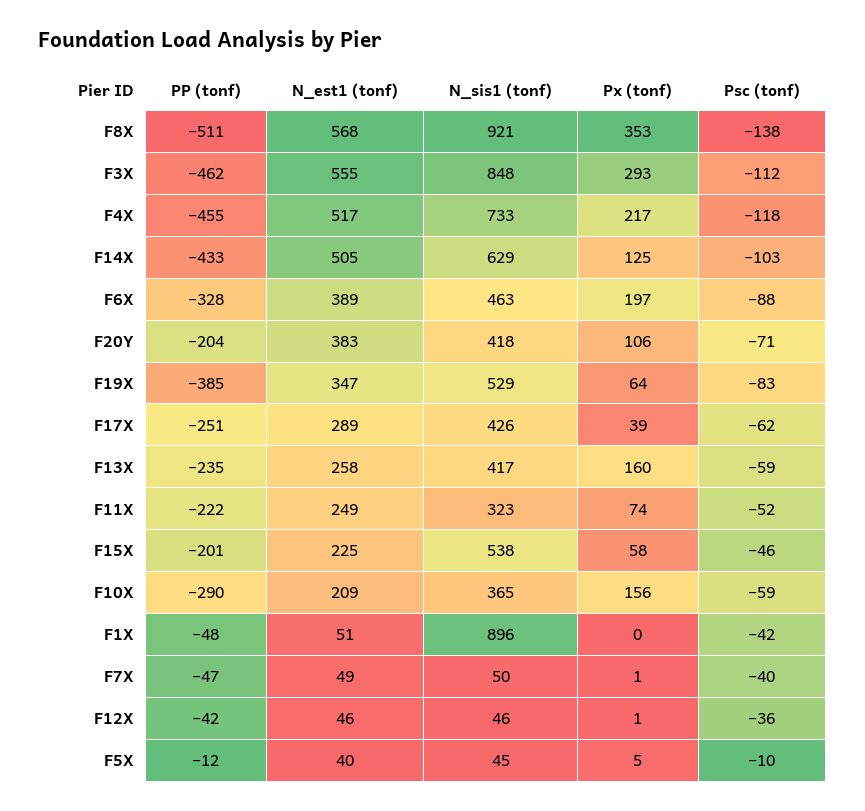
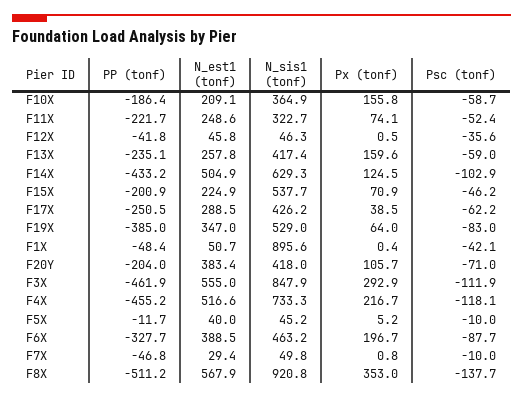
  {
    "PP (tonf)": {
      "F8X": -511.2,
      "F3X": -461.9,
      "F4X": -455.2,
      "F14X": -433.2,
      "F6X": -327.7,
      "F20Y": -204,
      "F19X": -385,
      "F17X": -250.5,
      "F13X": -235.1,
      "F11X": -221.7,
      "F15X": -200.9,
-     "F10X": -290,
+     "F10X": -186.4,
      "F1X": -48.4,
      "F7X": -46.8,
      "F12X": -41.8,
      "F5X": -11.7
    },
    "N_est1 (tonf)": {
      "F8X": 567.9,
      "F3X": 555,
      "F4X": 516.6,
      "F14X": 504.9,
      "F6X": 388.5,
      "F20Y": 383.4,
      "F19X": 347,
      "F17X": 288.5,
      "F13X": 257.8,
      "F11X": 248.6,
      "F15X": 224.9,
      "F10X": 209.1,
      "F1X": 50.7,
-     "F7X": 49,
+     "F7X": 29.4,
      "F12X": 45.8,
      "F5X": 40
    },
    "N_sis1 (tonf)": {
      "F8X": 920.8,
      "F3X": 847.9,
      "F4X": 733.3,
      "F14X": 629.3,
      "F6X": 463.2,
      "F20Y": 418,
      "F19X": 529,
      "F17X": 426.2,
      "F13X": 417.4,
      "F11X": 322.7,
      "F15X": 537.7,
      "F10X": 364.9,
      "F1X": 895.6,
      "F7X": 49.8,
      "F12X": 46.3,
      "F5X": 45.2
    },
    "Px (tonf)": {
      "F8X": 353,
      "F3X": 292.9,
      "F4X": 216.7,
      "F14X": 124.5,
      "F6X": 196.7,
      "F20Y": 105.7,
      "F19X": 64,
      "F17X": 38.5,
      "F13X": 159.6,
      "F11X": 74.1,
-     "F15X": 58,
+     "F15X": 70.9,
      "F10X": 155.8,
      "F1X": 0.4,
      "F7X": 0.8,
      "F12X": 0.5,
      "F5X": 5.2
    },
    "Psc (tonf)": {
      "F8X": -137.7,
      "F3X": -111.9,
      "F4X": -118.1,
      "F14X": -102.9,
      "F6X": -87.7,
      "F20Y": -71,
      "F19X": -83,
      "F17X": -62.2,
      "F13X": -59,
      "F11X": -52.4,
      "F15X": -46.2,
      "F10X": -58.7,
      "F1X": -42.1,
-     "F7X": -40,
+     "F7X": -10,
      "F12X": -35.6,
      "F5X": -10
    }
  }

